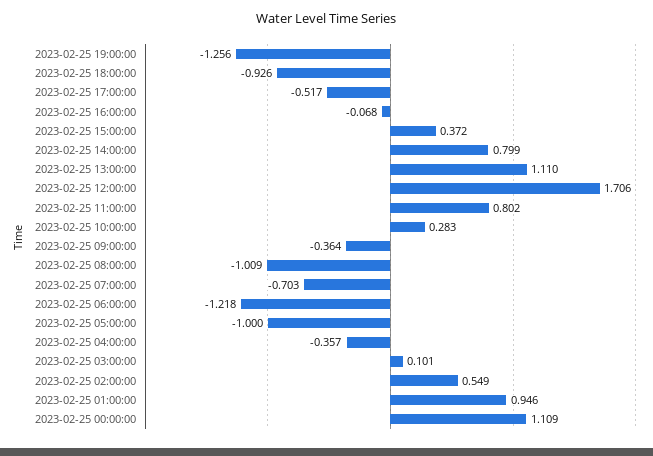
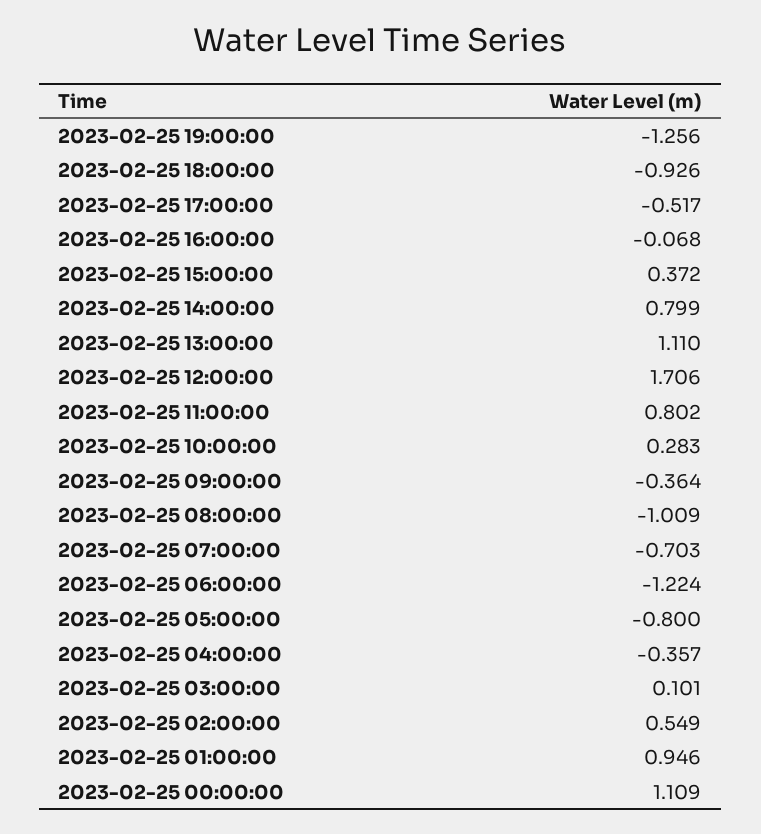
  {
    "2023-02-25 19:00:00": -1.256,
    "2023-02-25 18:00:00": -0.926,
    "2023-02-25 17:00:00": -0.517,
    "2023-02-25 16:00:00": -0.068,
    "2023-02-25 15:00:00": 0.372,
    "2023-02-25 14:00:00": 0.799,
    "2023-02-25 13:00:00": 1.11,
    "2023-02-25 12:00:00": 1.706,
    "2023-02-25 11:00:00": 0.802,
    "2023-02-25 10:00:00": 0.283,
    "2023-02-25 09:00:00": -0.364,
    "2023-02-25 08:00:00": -1.009,
    "2023-02-25 07:00:00": -0.703,
-   "2023-02-25 06:00:00": -1.218,
+   "2023-02-25 06:00:00": -1.224,
-   "2023-02-25 05:00:00": -1,
+   "2023-02-25 05:00:00": -0.8,
    "2023-02-25 04:00:00": -0.357,
    "2023-02-25 03:00:00": 0.101,
    "2023-02-25 02:00:00": 0.549,
    "2023-02-25 01:00:00": 0.946,
    "2023-02-25 00:00:00": 1.109
  }

